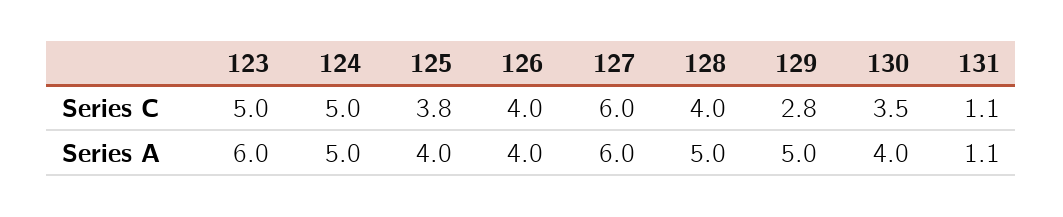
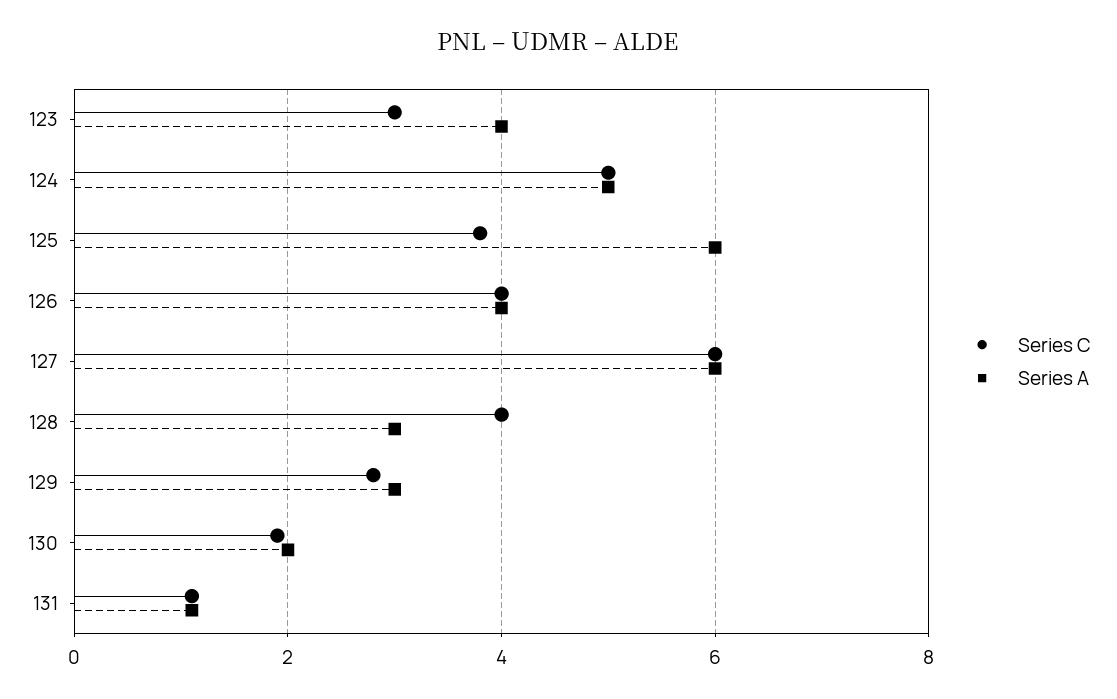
  {
    "Series C": {
-     "123": 5,
+     "123": 3,
      "124": 5,
      "125": 3.8,
      "126": 4,
      "127": 6,
      "128": 4,
      "129": 2.8,
-     "130": 3.5,
+     "130": 2,
      "131": 1.1
    },
    "Series A": {
-     "123": 6,
+     "123": 4,
      "124": 5,
-     "125": 4,
+     "125": 6,
      "126": 4,
      "127": 6,
-     "128": 5,
+     "128": 3,
-     "129": 5,
+     "129": 3,
-     "130": 4,
+     "130": 2,
      "131": 1.1
    }
  }

